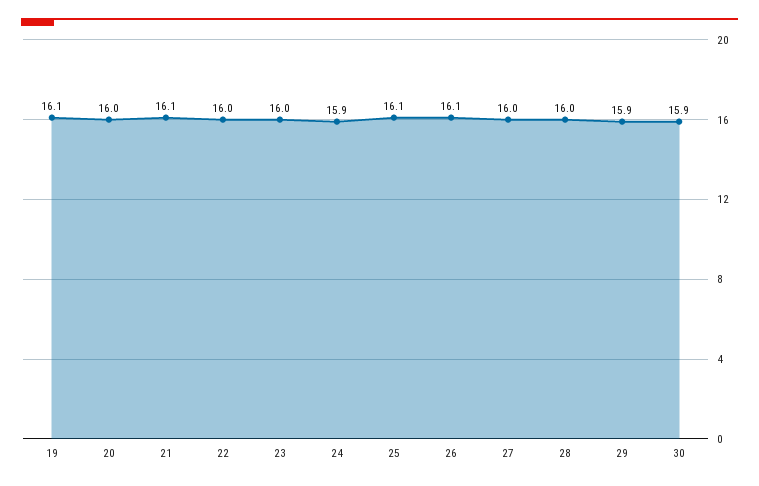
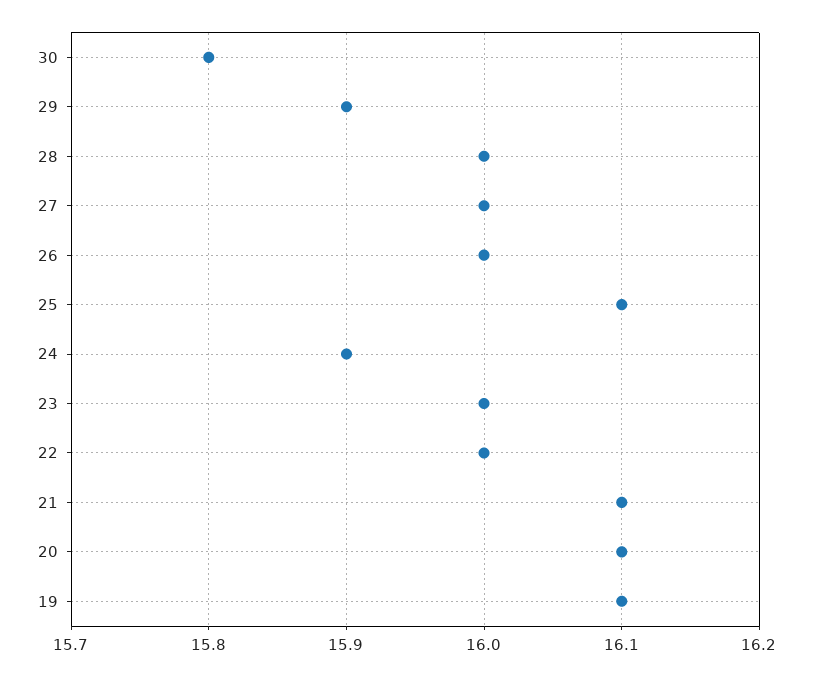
  {
    "19": 16.1,
-   "20": 16,
+   "20": 16.1,
    "21": 16.1,
    "22": 16,
    "23": 16,
    "24": 15.9,
    "25": 16.1,
-   "26": 16.1,
+   "26": 16,
    "27": 16,
    "28": 16,
    "29": 15.9,
-   "30": 15.9
+   "30": 15.8
  }

